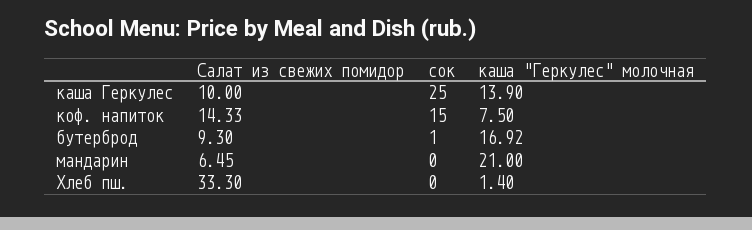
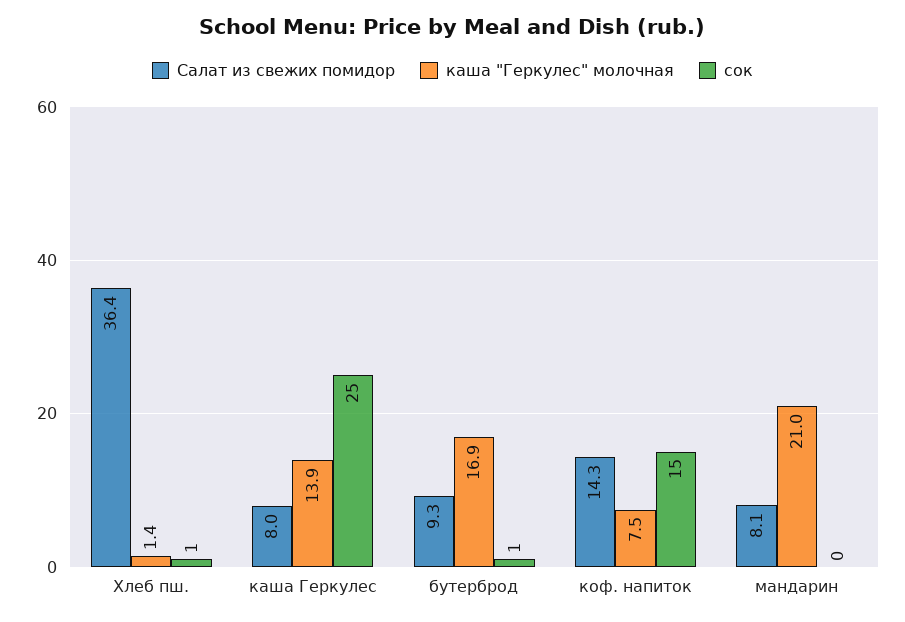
  {
    "Салат из свежих помидор": {
-     "каша Геркулес": 10,
+     "каша Геркулес": 8,
      "коф. напиток": 14.33,
      "бутерброд": 9.3,
-     "мандарин": 6.45,
+     "мандарин": 8.1,
-     "Хлеб пш.": 33.3
+     "Хлеб пш.": 36.4
    },
    "сок": {
      "каша Геркулес": 25,
      "коф. напиток": 15,
      "бутерброд": 1,
      "мандарин": 0,
-     "Хлеб пш.": 0
+     "Хлеб пш.": 1
    },
    "каша \"Геркулес\" молочная": {
      "каша Геркулес": 13.9,
      "коф. напиток": 7.5,
      "бутерброд": 16.92,
      "мандарин": 21,
      "Хлеб пш.": 1.4
    }
  }

